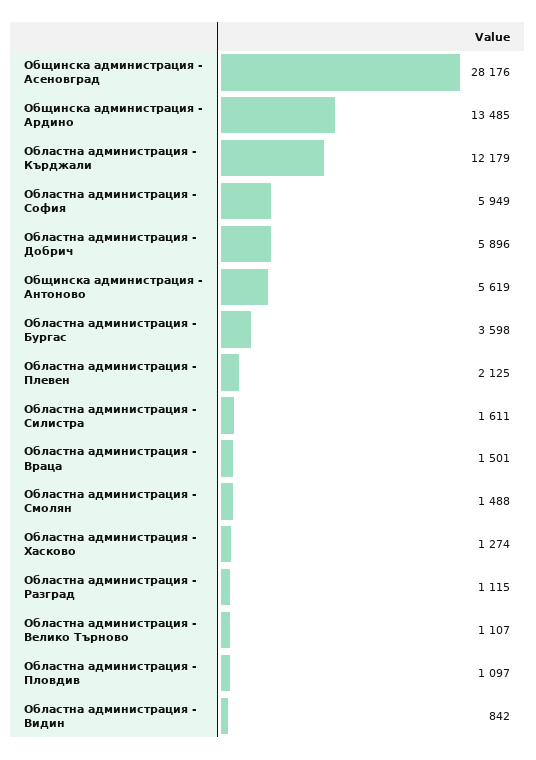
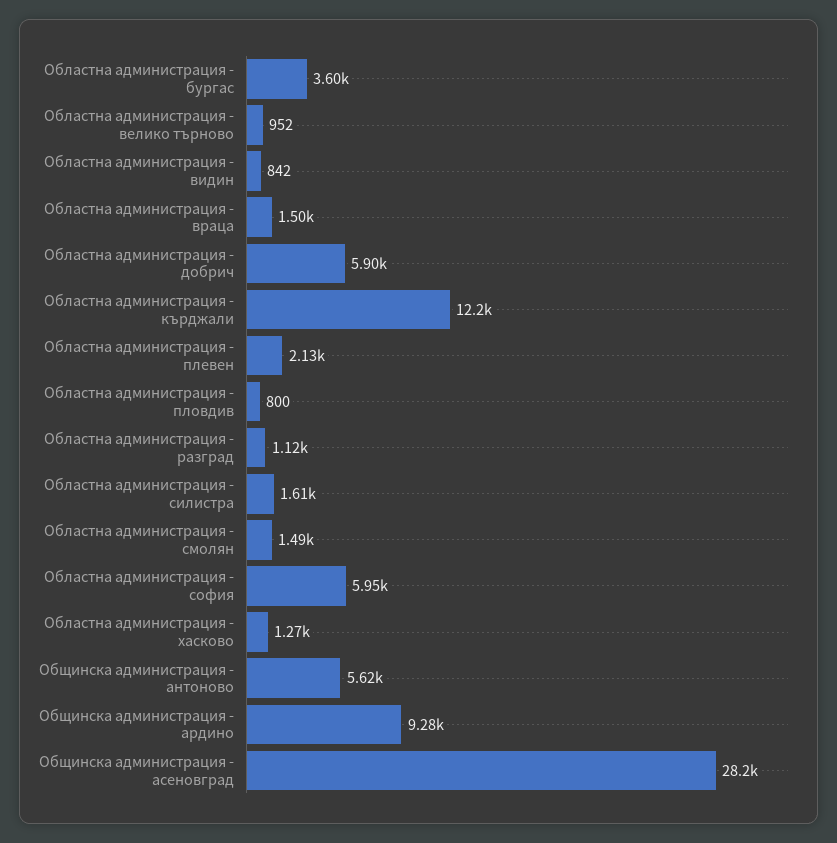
  {
    "Общинска администрация - Асеновград": 28176,
-   "Общинска администрация - Ардино": 13485,
+   "Общинска администрация - Ардино": 9280,
    "Областна администрация - Кърджали": 12179,
    "Областна администрация - София": 5949,
    "Областна администрация - Добрич": 5896,
    "Общинска администрация - Антоново": 5619,
    "Областна администрация - Бургас": 3598,
    "Областна администрация - Плевен": 2125,
    "Областна администрация - Силистра": 1611,
    "Областна администрация - Враца": 1501,
    "Областна администрация - Смолян": 1488,
    "Областна администрация - Хасково": 1274,
    "Областна администрация - Разград": 1115,
-   "Областна администрация - Велико Търново": 1107,
+   "Областна администрация - Велико Търново": 952,
-   "Областна администрация - Пловдив": 1097,
+   "Областна администрация - Пловдив": 800,
    "Областна администрация - Видин": 842
  }

